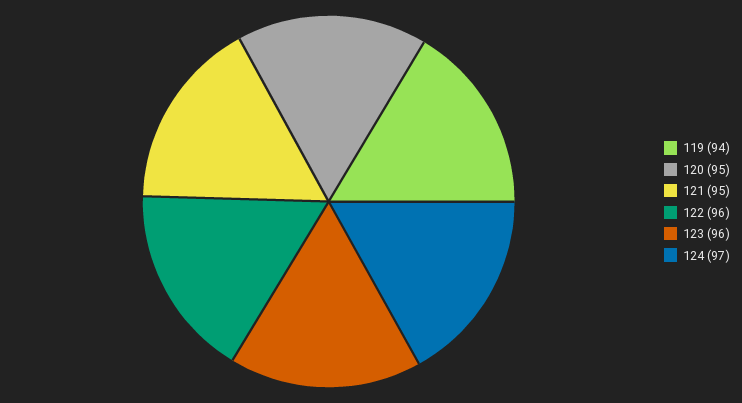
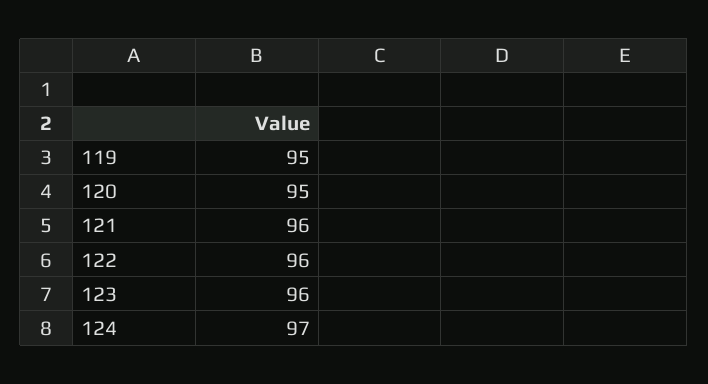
  {
-   "119": 94,
+   "119": 95,
    "120": 95,
-   "121": 95,
+   "121": 96,
    "122": 96,
    "123": 96,
    "124": 97
  }

